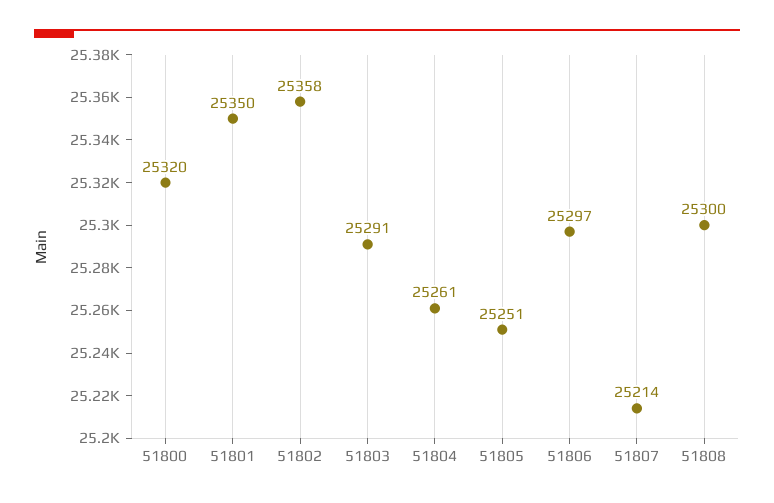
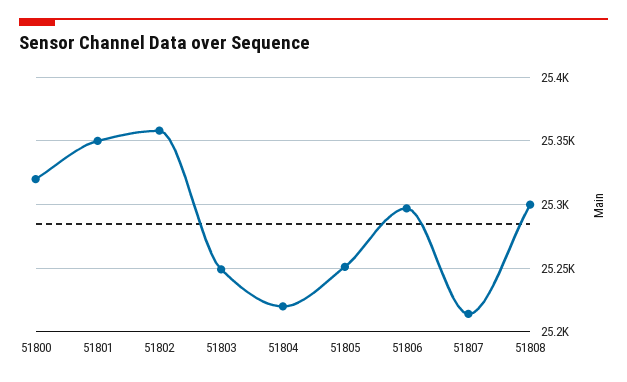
  {
    "51800": 25320,
    "51801": 25350,
    "51802": 25358,
-   "51803": 25291,
+   "51803": 25250,
-   "51804": 25261,
+   "51804": 25220,
    "51805": 25251,
    "51806": 25297,
    "51807": 25214,
    "51808": 25300
  }

